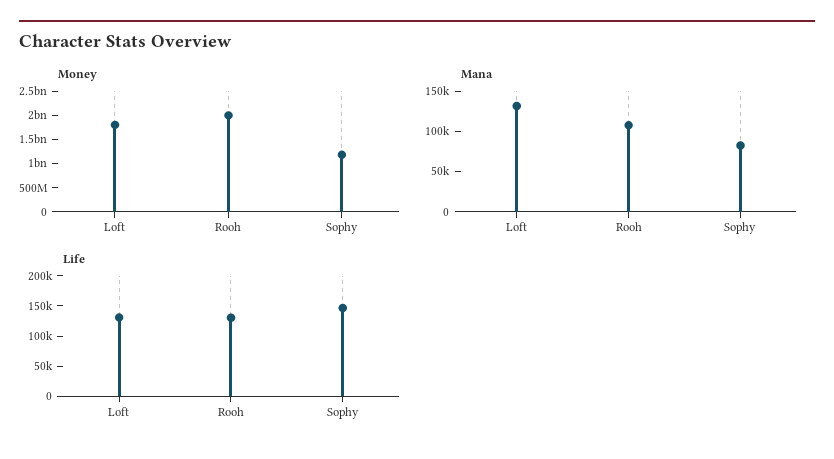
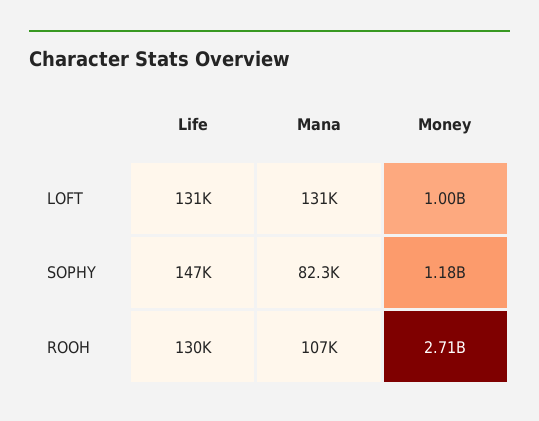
  {
    "Money": {
-     "Loft": 1750000000,
+     "Loft": 1000000000,
-     "Rooh": 2000000000,
+     "Rooh": 2710000000,
      "Sophy": 1180000000
    },
    "Mana": {
      "Loft": 131000,
      "Rooh": 107000,
      "Sophy": 82300
    },
    "Life": {
      "Loft": 131000,
      "Rooh": 130000,
      "Sophy": 147000
    }
  }

